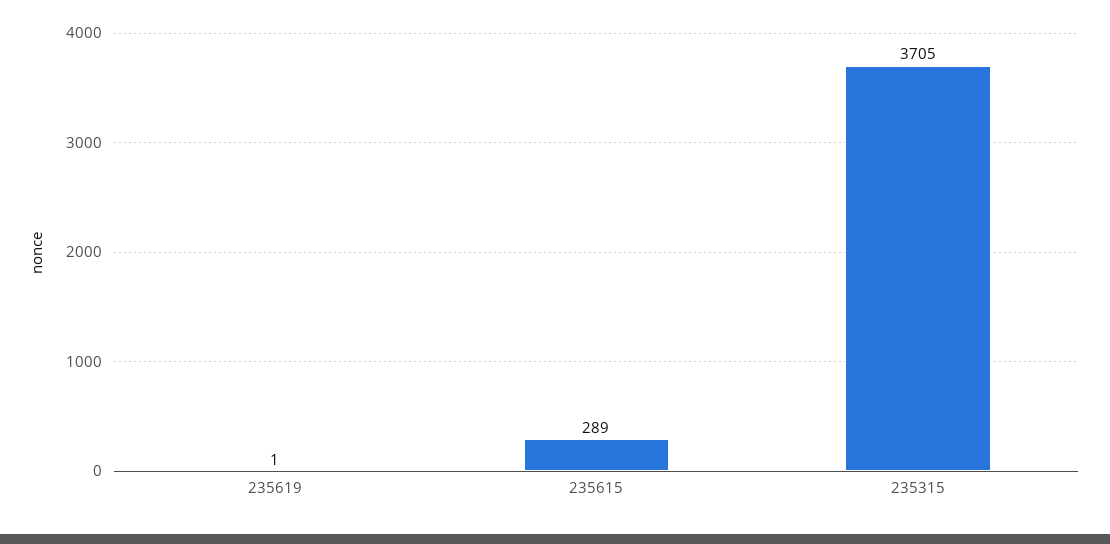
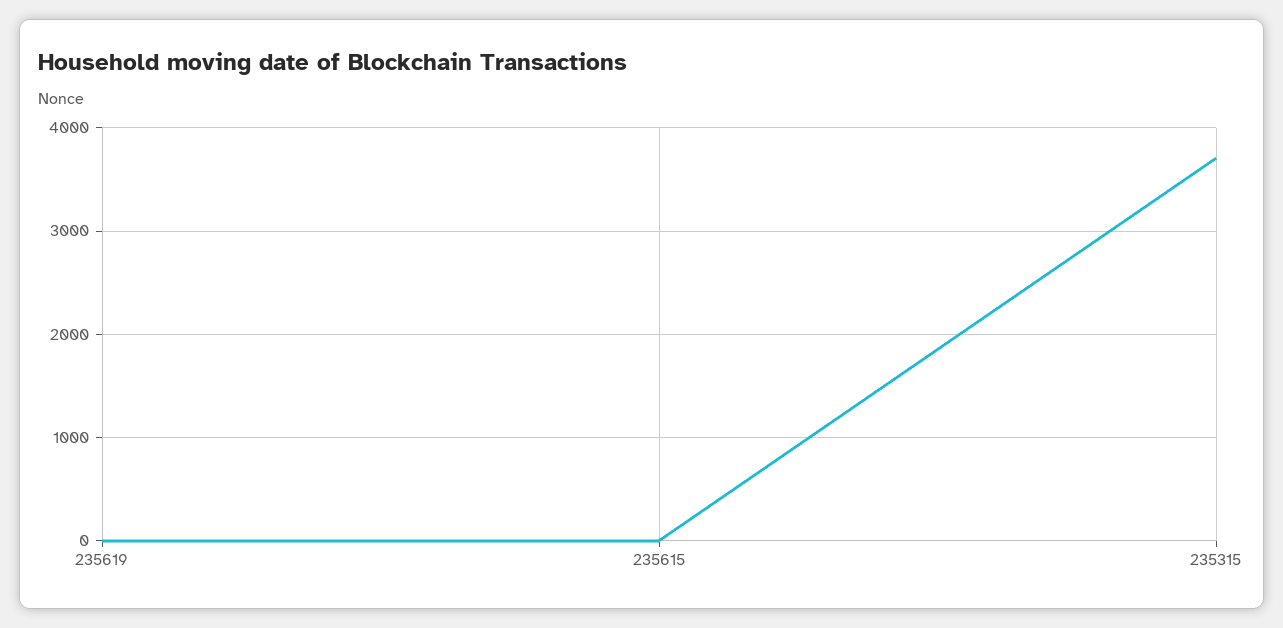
  {
    "235619": 1,
-   "235615": 289,
+   "235615": 0,
    "235315": 3705
  }

